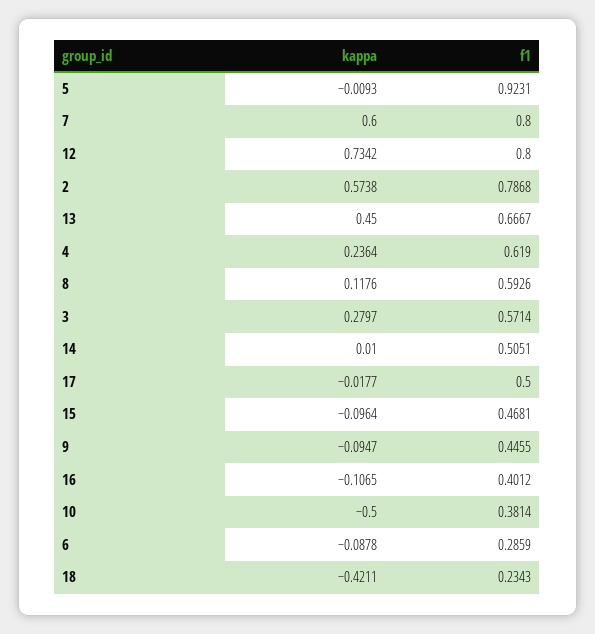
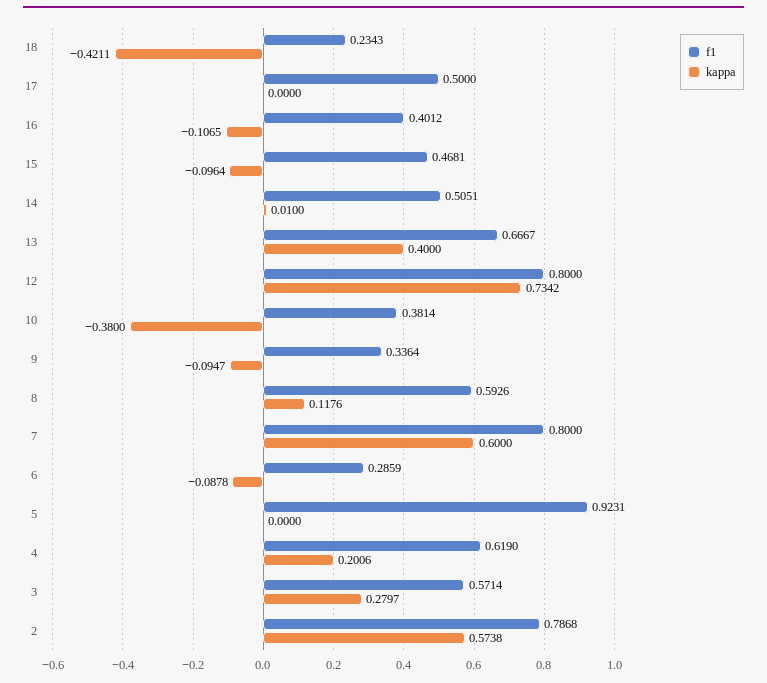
  {
    "kappa": {
-     "5": -0.0093,
+     "5": 0,
      "7": 0.6,
      "12": 0.7342,
      "2": 0.5738,
-     "13": 0.45,
+     "13": 0.4,
-     "4": 0.2364,
+     "4": 0.2006,
      "8": 0.1176,
      "3": 0.2797,
      "14": 0.01,
-     "17": -0.0177,
+     "17": 0,
      "15": -0.0964,
      "9": -0.0947,
      "16": -0.1065,
-     "10": -0.5,
+     "10": -0.38,
      "6": -0.0878,
      "18": -0.4211
    },
    "f1": {
      "5": 0.9231,
      "7": 0.8,
      "12": 0.8,
      "2": 0.7868,
      "13": 0.6667,
      "4": 0.619,
      "8": 0.5926,
      "3": 0.5714,
      "14": 0.5051,
      "17": 0.5,
      "15": 0.4681,
-     "9": 0.4455,
+     "9": 0.3364,
      "16": 0.4012,
      "10": 0.3814,
      "6": 0.2859,
      "18": 0.2343
    }
  }

